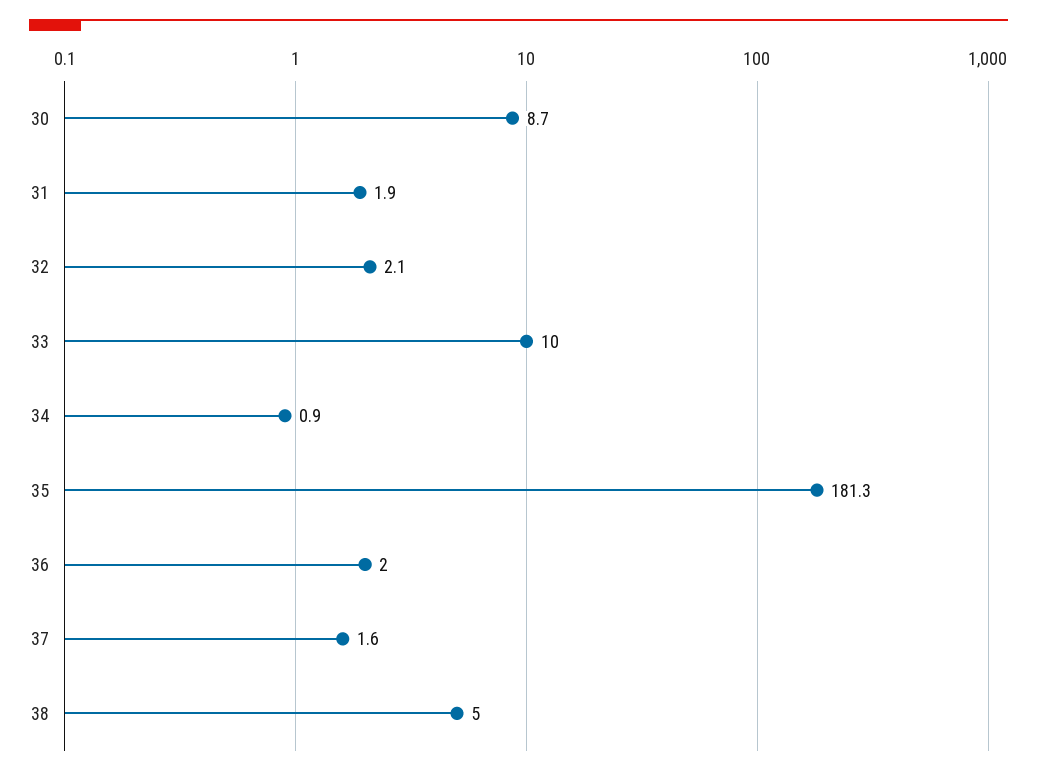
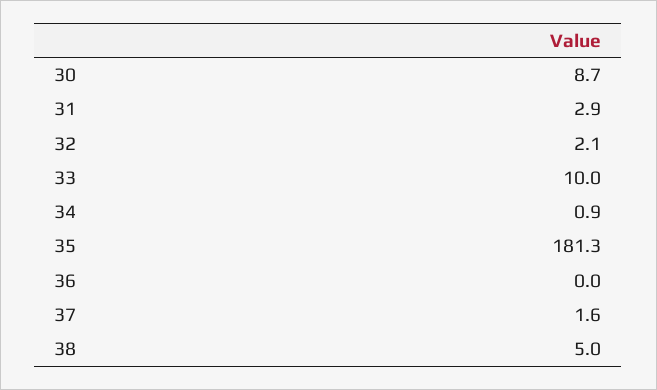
  {
    "30": 8.7,
-   "31": 1.9,
+   "31": 2.9,
    "32": 2.1,
    "33": 10,
    "34": 0.9,
    "35": 181.3,
-   "36": 2,
+   "36": 0,
    "37": 1.6,
    "38": 5
  }

